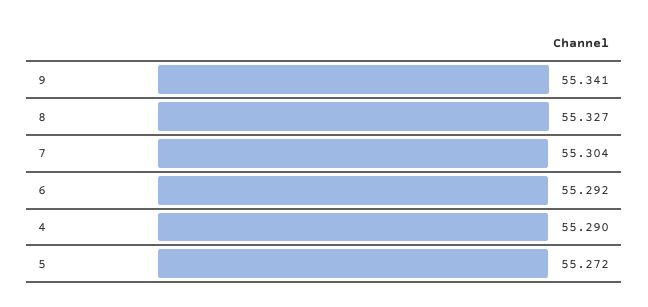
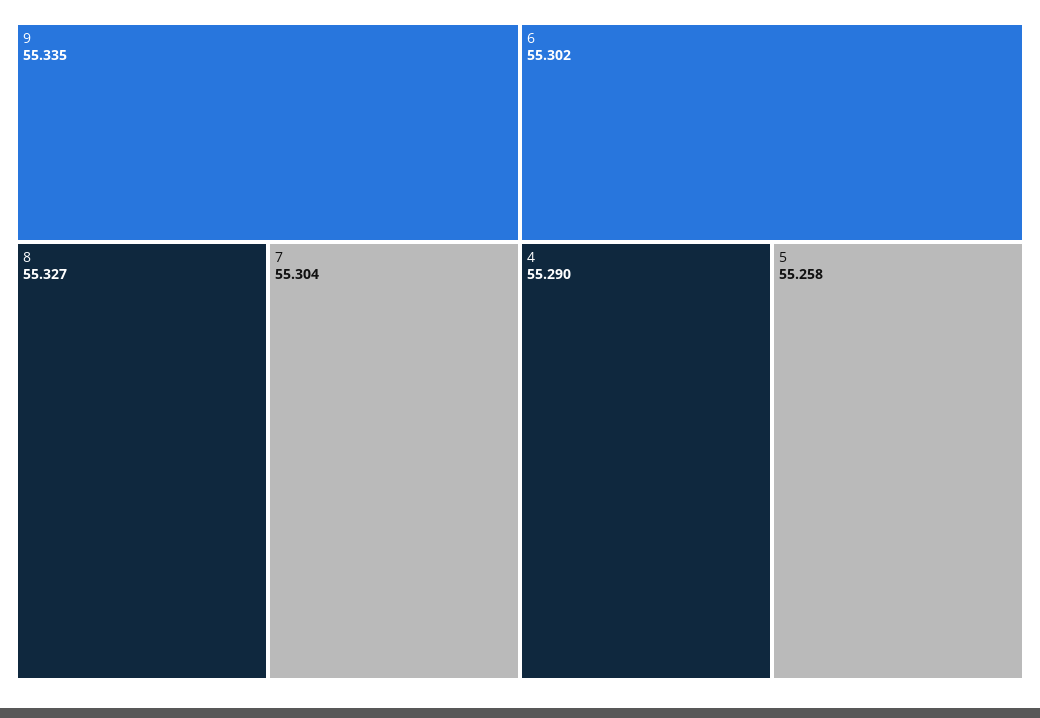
  {
-   "9": 55.341,
+   "9": 55.335,
    "8": 55.327,
    "7": 55.304,
-   "6": 55.292,
+   "6": 55.302,
    "4": 55.29,
-   "5": 55.272
+   "5": 55.258
  }

